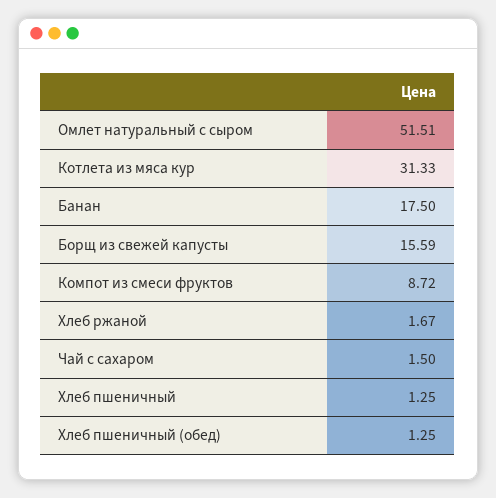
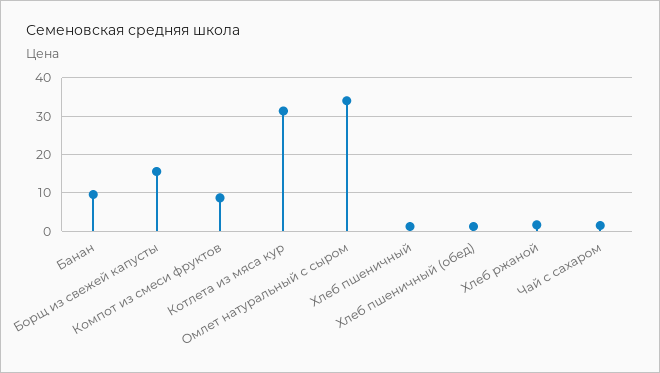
  {
-   "Омлет натуральный с сыром": 51.51,
+   "Омлет натуральный с сыром": 34,
    "Котлета из мяса кур": 31.33,
-   "Банан": 17.5,
+   "Банан": 10,
    "Борщ из свежей капусты": 15.59,
    "Компот из смеси фруктов": 8.72,
    "Хлеб ржаной": 1.67,
    "Чай с сахаром": 1.5,
    "Хлеб пшеничный": 1.25,
    "Хлеб пшеничный (обед)": 1.25
  }

